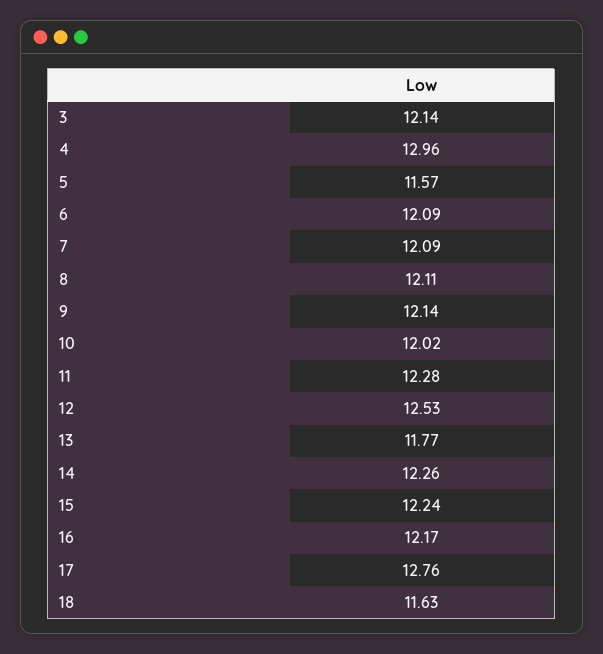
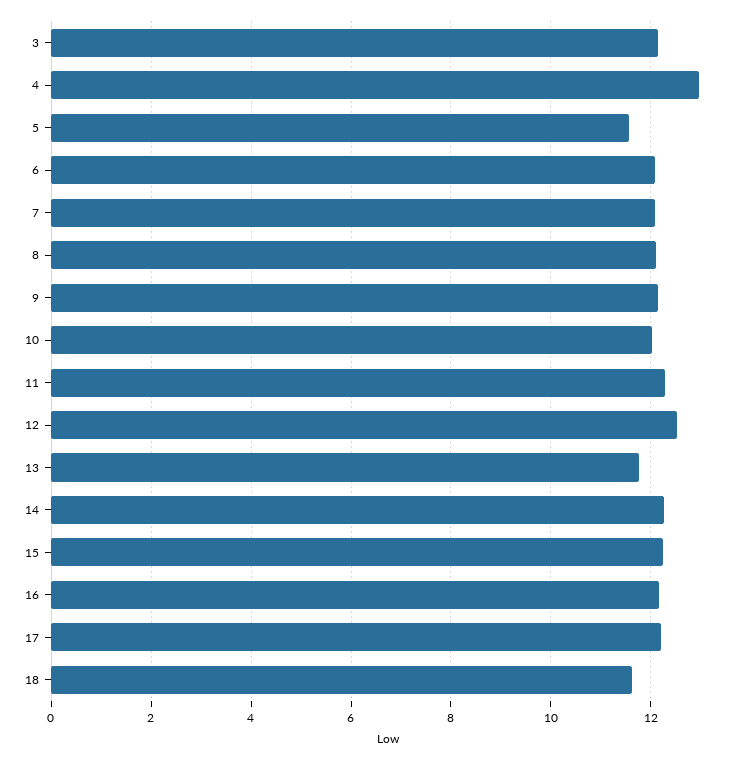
  {
    "3": 12.14,
    "4": 12.96,
    "5": 11.57,
    "6": 12.09,
    "7": 12.09,
    "8": 12.11,
    "9": 12.14,
    "10": 12.02,
    "11": 12.28,
    "12": 12.53,
    "13": 11.77,
    "14": 12.26,
    "15": 12.24,
    "16": 12.17,
-   "17": 12.76,
+   "17": 12.2,
    "18": 11.63
  }

